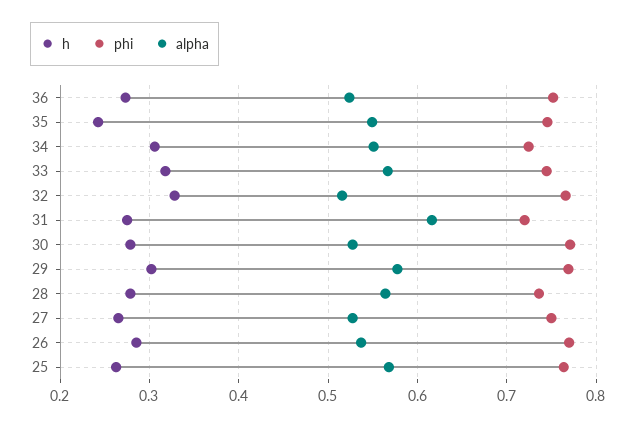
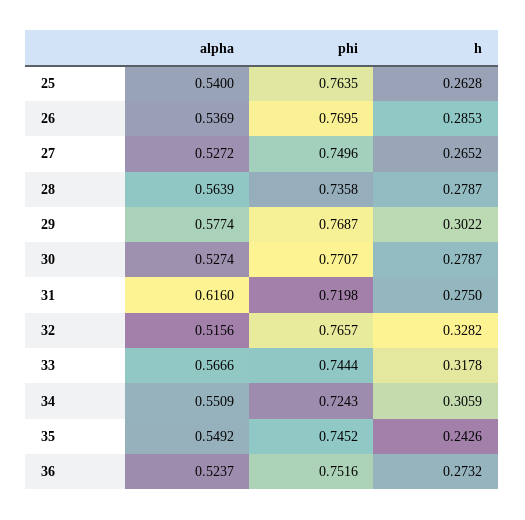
  {
    "h": {
      "36": 0.2732,
      "35": 0.2426,
      "34": 0.3059,
      "33": 0.3178,
      "32": 0.3282,
      "31": 0.275,
      "30": 0.2787,
      "29": 0.3022,
      "28": 0.2787,
      "27": 0.2652,
      "26": 0.2853,
      "25": 0.2628
    },
    "phi": {
      "36": 0.7516,
      "35": 0.7452,
      "34": 0.7243,
      "33": 0.7444,
      "32": 0.7657,
      "31": 0.7198,
      "30": 0.7707,
      "29": 0.7687,
      "28": 0.7358,
      "27": 0.7496,
      "26": 0.7695,
      "25": 0.7635
    },
    "alpha": {
      "36": 0.5237,
      "35": 0.5492,
      "34": 0.5509,
      "33": 0.5666,
      "32": 0.5156,
      "31": 0.616,
      "30": 0.5274,
      "29": 0.5774,
      "28": 0.5639,
      "27": 0.5272,
      "26": 0.5369,
-     "25": 0.57
+     "25": 0.54
    }
  }

